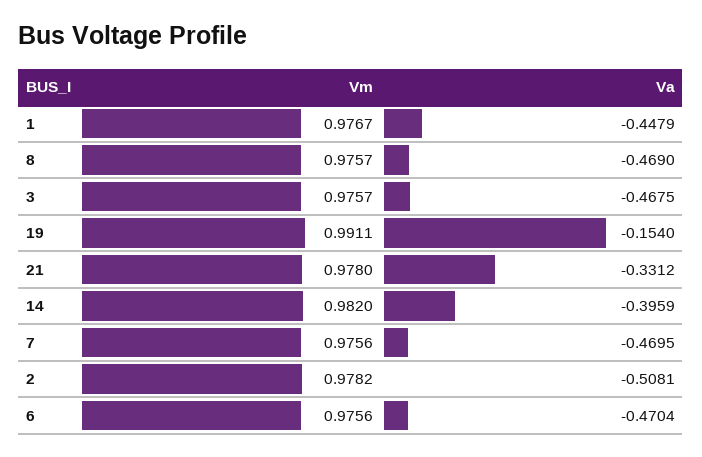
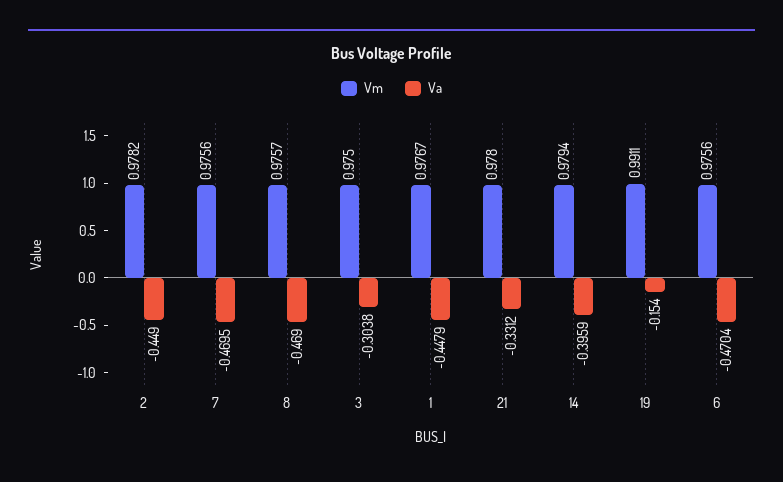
  {
    "Vm": {
      "1": 0.9767,
      "8": 0.9757,
-     "3": 0.9757,
+     "3": 0.975,
      "19": 0.9911,
      "21": 0.978,
-     "14": 0.982,
+     "14": 0.9794,
      "7": 0.9756,
      "2": 0.9782,
      "6": 0.9756
    },
    "Va": {
      "1": -0.4479,
      "8": -0.469,
-     "3": -0.4675,
+     "3": -0.3038,
      "19": -0.154,
      "21": -0.3312,
      "14": -0.3959,
      "7": -0.4695,
-     "2": -0.5081,
+     "2": -0.449,
      "6": -0.4704
    }
  }

